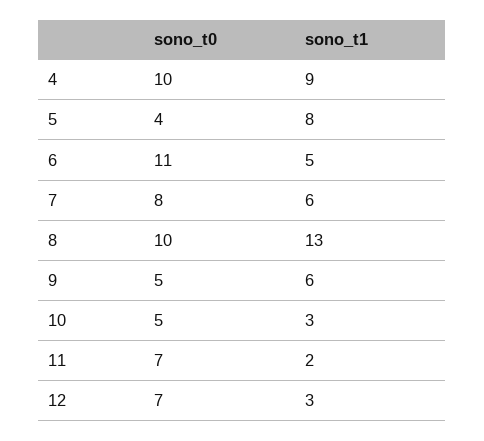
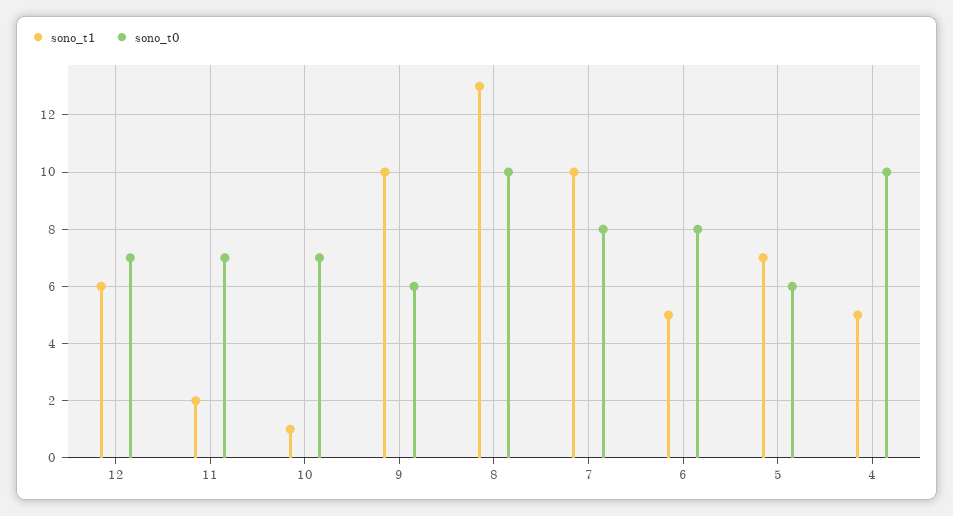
  {
    "sono_t0": {
      "4": 10,
-     "5": 4,
+     "5": 6,
-     "6": 11,
+     "6": 8,
      "7": 8,
      "8": 10,
-     "9": 5,
+     "9": 6,
-     "10": 5,
+     "10": 7,
      "11": 7,
      "12": 7
    },
    "sono_t1": {
-     "4": 9,
+     "4": 5,
-     "5": 8,
+     "5": 7,
      "6": 5,
-     "7": 6,
+     "7": 10,
      "8": 13,
-     "9": 6,
+     "9": 10,
-     "10": 3,
+     "10": 1,
      "11": 2,
-     "12": 3
+     "12": 6
    }
  }

